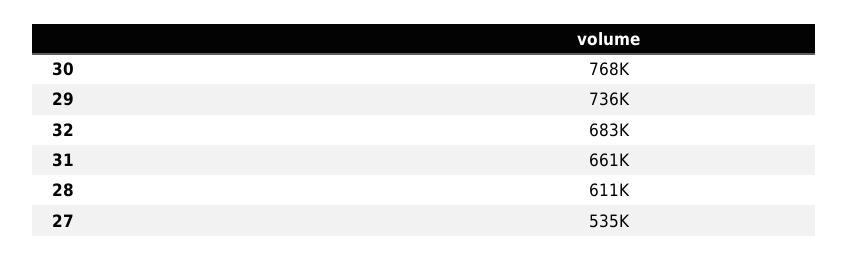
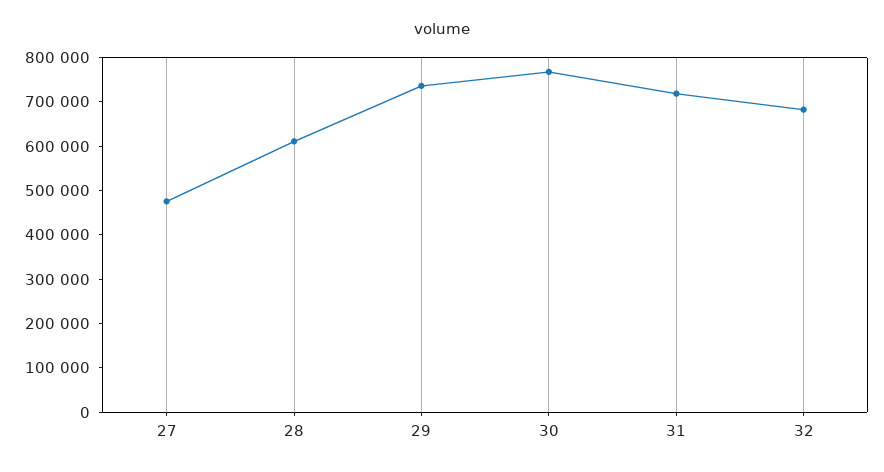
  {
    "30": 768000,
    "29": 736000,
    "32": 683000,
-   "31": 661000,
+   "31": 720000,
    "28": 611000,
-   "27": 535000
+   "27": 480000
  }

